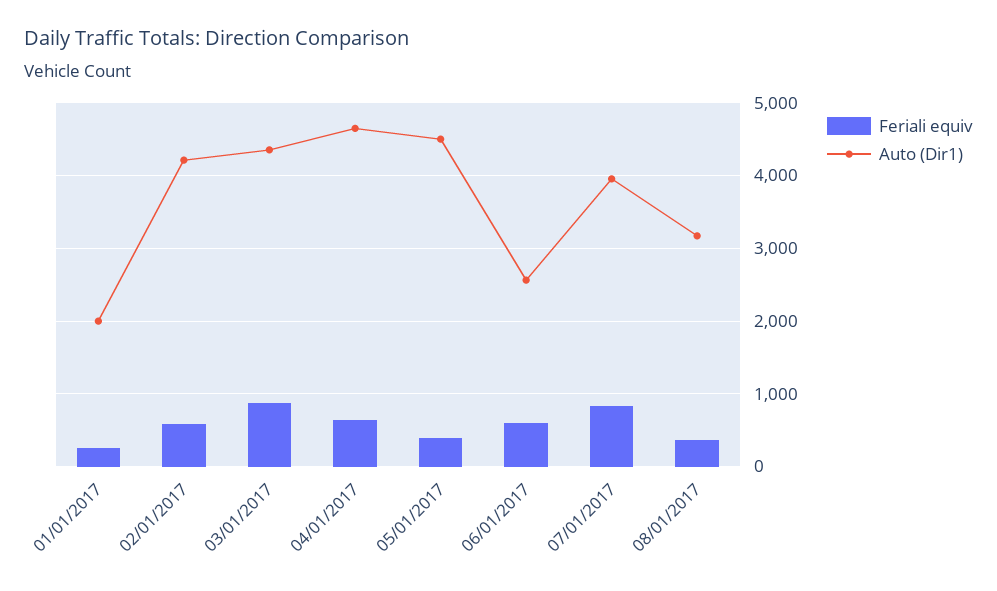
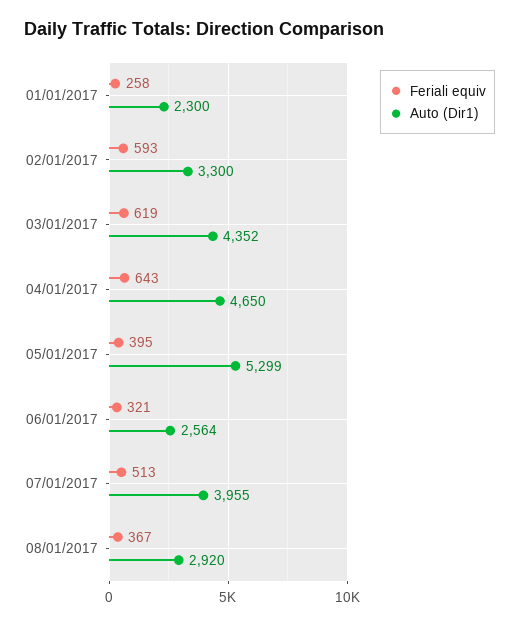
  {
    "Feriali equiv": {
      "01/01/2017": 258,
      "02/01/2017": 593,
-     "03/01/2017": 900,
+     "03/01/2017": 619,
      "04/01/2017": 643,
      "05/01/2017": 395,
-     "06/01/2017": 600,
+     "06/01/2017": 321,
-     "07/01/2017": 800,
+     "07/01/2017": 513,
      "08/01/2017": 367
    },
    "Auto (Dir1)": {
-     "01/01/2017": 2000,
+     "01/01/2017": 2300,
-     "02/01/2017": 4200,
+     "02/01/2017": 3300,
      "03/01/2017": 4352,
      "04/01/2017": 4650,
-     "05/01/2017": 4500,
+     "05/01/2017": 5299,
      "06/01/2017": 2564,
      "07/01/2017": 3955,
-     "08/01/2017": 3200
+     "08/01/2017": 2920
    }
  }

